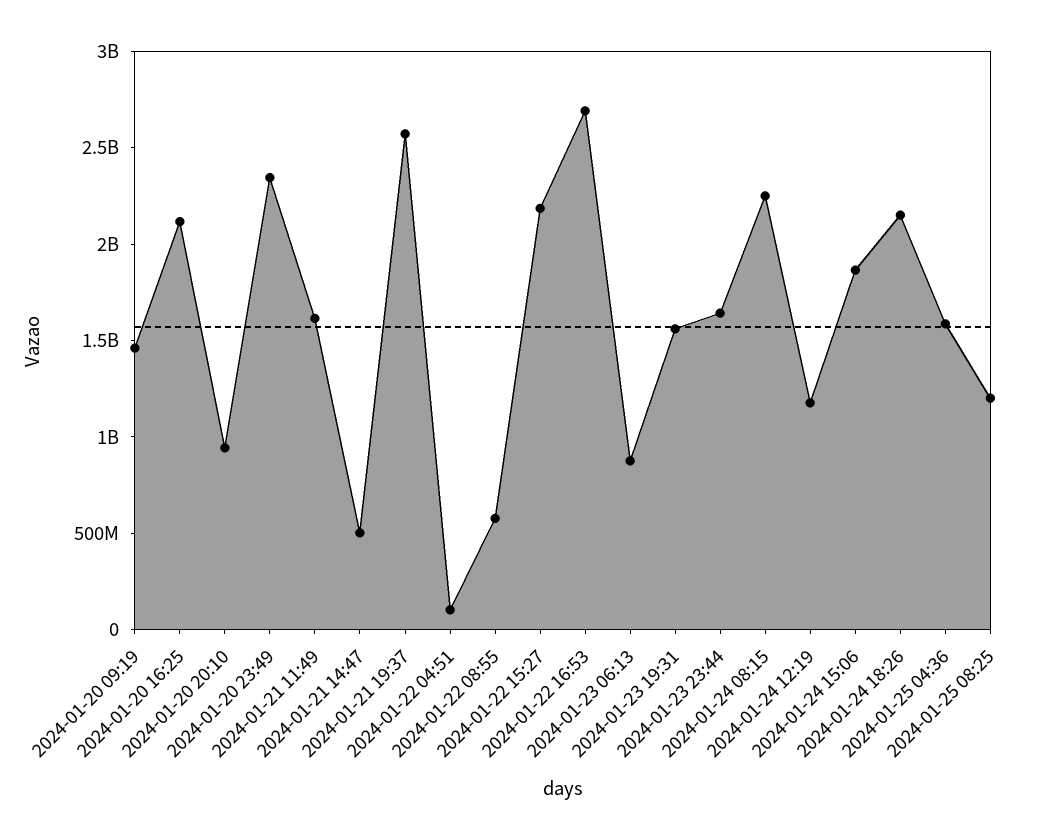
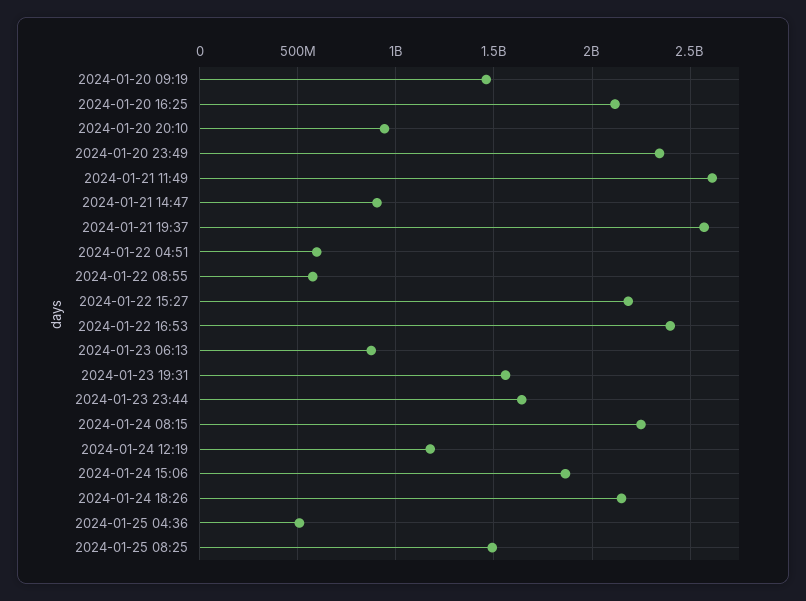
  {
    "2024-01-20 09:19": 1450000000,
    "2024-01-20 16:25": 2100000000,
    "2024-01-20 20:10": 950000000,
    "2024-01-20 23:49": 2350000000,
-   "2024-01-21 11:49": 1600000000,
+   "2024-01-21 11:49": 2600000000,
-   "2024-01-21 14:47": 500000000,
+   "2024-01-21 14:47": 900000000,
    "2024-01-21 19:37": 2550000000,
-   "2024-01-22 04:51": 100000000,
+   "2024-01-22 04:51": 600000000,
    "2024-01-22 08:55": 600000000,
    "2024-01-22 15:27": 2200000000,
-   "2024-01-22 16:53": 2700000000,
+   "2024-01-22 16:53": 2400000000,
    "2024-01-23 06:13": 850000000,
    "2024-01-23 19:31": 1550000000,
    "2024-01-23 23:44": 1650000000,
    "2024-01-24 08:15": 2250000000,
    "2024-01-24 12:19": 1200000000,
    "2024-01-24 15:06": 1850000000,
    "2024-01-24 18:26": 2150000000,
-   "2024-01-25 04:36": 1600000000,
+   "2024-01-25 04:36": 500000000,
-   "2024-01-25 08:25": 1200000000
+   "2024-01-25 08:25": 1500000000
  }

